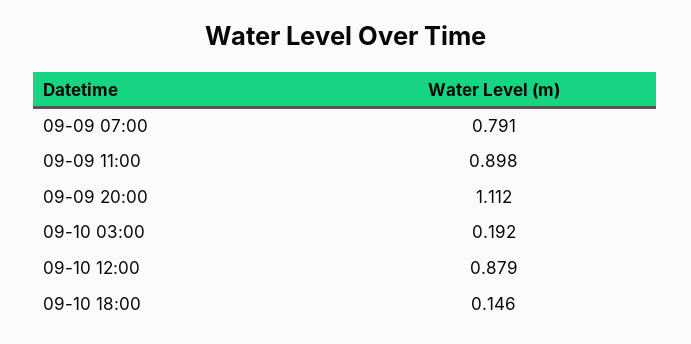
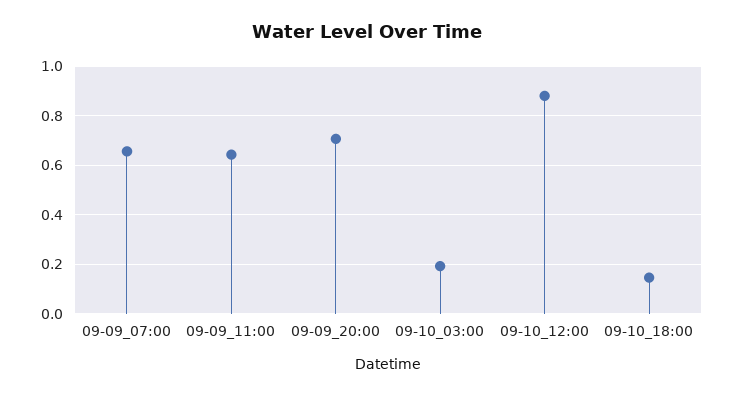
  {
-   "09-09 07:00": 0.791,
+   "09-09 07:00": 0.65,
-   "09-09 11:00": 0.898,
+   "09-09 11:00": 0.65,
-   "09-09 20:00": 1.112,
+   "09-09 20:00": 0.7,
    "09-10 03:00": 0.192,
    "09-10 12:00": 0.879,
    "09-10 18:00": 0.146
  }

